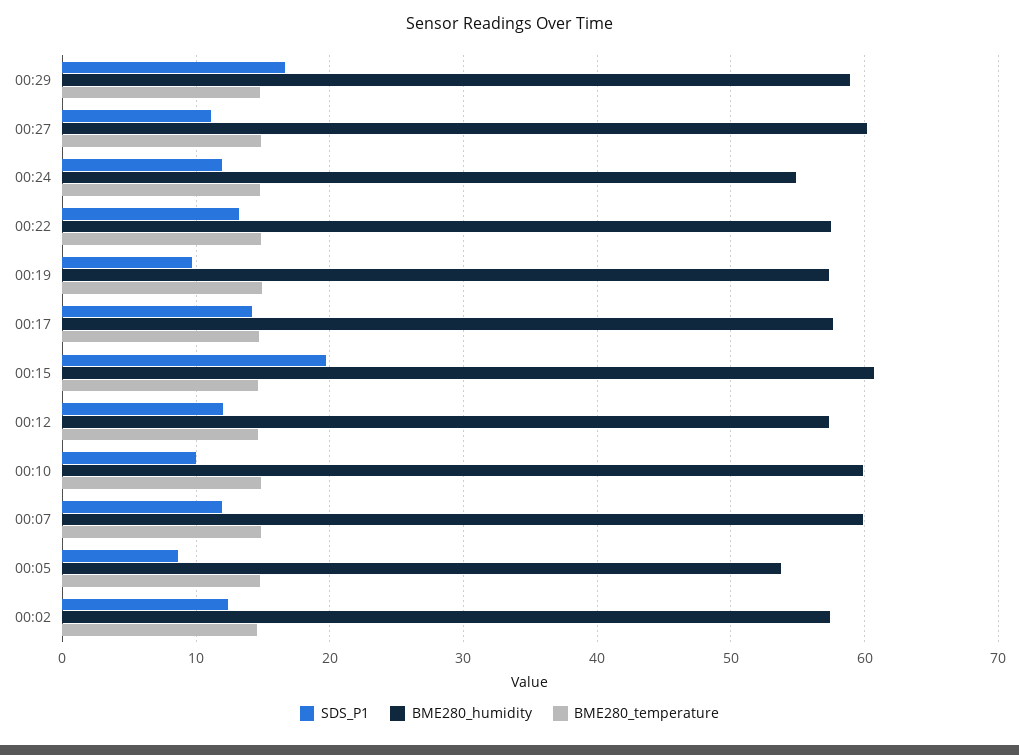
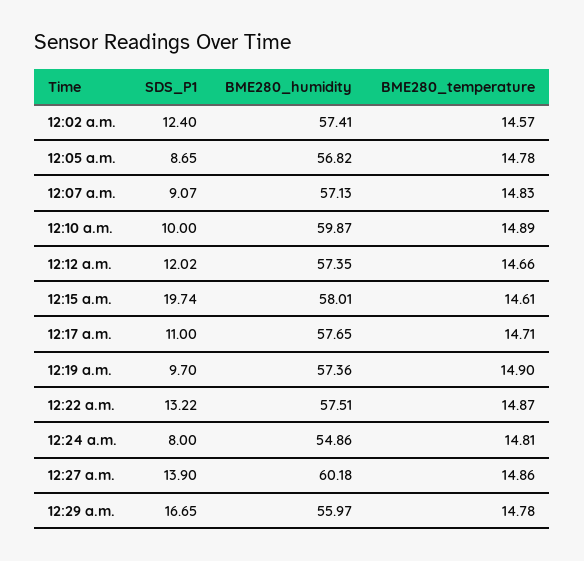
  {
    "SDS_P1": {
      "00:29": 16.65,
-     "00:27": 11,
+     "00:27": 13.9,
-     "00:24": 12,
+     "00:24": 8,
      "00:22": 13.22,
      "00:19": 9.7,
-     "00:17": 14,
+     "00:17": 11,
      "00:15": 19.74,
      "00:12": 12.02,
      "00:10": 10,
-     "00:07": 12,
+     "00:07": 9.07,
      "00:05": 8.65,
      "00:02": 12.4
    },
    "BME280_humidity": {
-     "00:29": 59,
+     "00:29": 55.97,
      "00:27": 60.18,
      "00:24": 54.86,
      "00:22": 57.51,
      "00:19": 57.36,
      "00:17": 57.65,
-     "00:15": 61,
+     "00:15": 58.01,
      "00:12": 57.35,
      "00:10": 59.87,
-     "00:07": 60,
+     "00:07": 57.13,
-     "00:05": 54,
+     "00:05": 56.82,
      "00:02": 57.41
    },
    "BME280_temperature": {
      "00:29": 14.78,
      "00:27": 14.86,
      "00:24": 14.81,
      "00:22": 14.87,
      "00:19": 14.9,
      "00:17": 14.71,
      "00:15": 14.61,
      "00:12": 14.66,
      "00:10": 14.89,
      "00:07": 14.83,
      "00:05": 14.78,
      "00:02": 14.57
    }
  }

